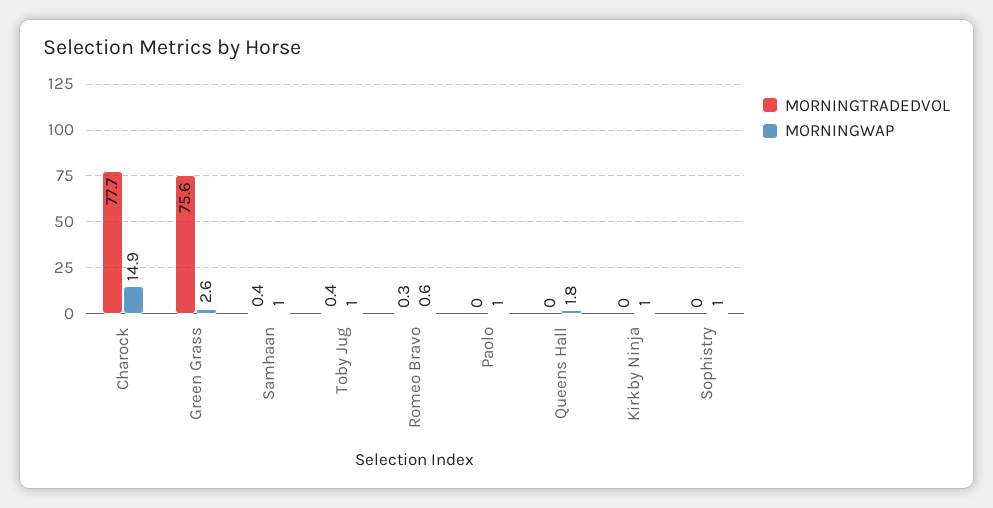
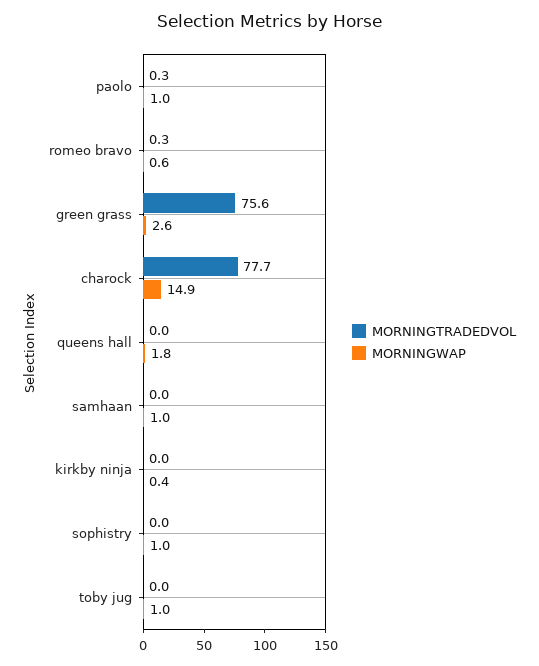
  {
    "MORNINGTRADEDVOL": {
      "Charock": 77.7,
      "Green Grass": 75.6,
-     "Samhaan": 0.4,
+     "Samhaan": 0,
-     "Toby Jug": 0.4,
+     "Toby Jug": 0,
      "Romeo Bravo": 0.3,
-     "Paolo": 0,
+     "Paolo": 0.3,
      "Queens Hall": 0,
      "Kirkby Ninja": 0,
      "Sophistry": 0
    },
    "MORNINGWAP": {
      "Charock": 14.9,
      "Green Grass": 2.6,
      "Samhaan": 1,
      "Toby Jug": 1,
      "Romeo Bravo": 0.6,
      "Paolo": 1,
      "Queens Hall": 1.8,
-     "Kirkby Ninja": 1,
+     "Kirkby Ninja": 0.4,
      "Sophistry": 1
    }
  }

